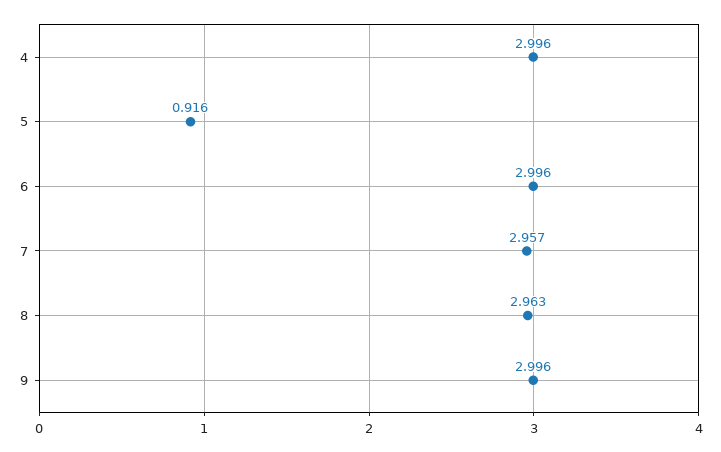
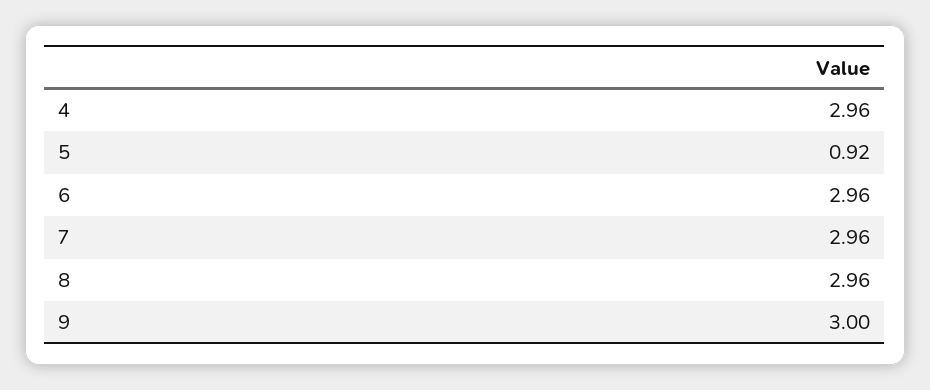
  {
-   "4": 2.996,
+   "4": 2.96,
    "5": 0.916,
-   "6": 2.996,
+   "6": 2.96,
    "7": 2.957,
    "8": 2.963,
    "9": 2.996
  }

